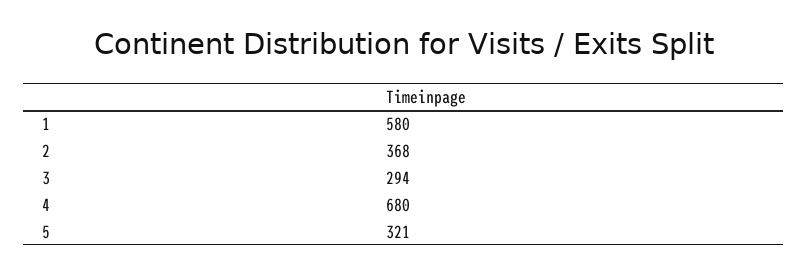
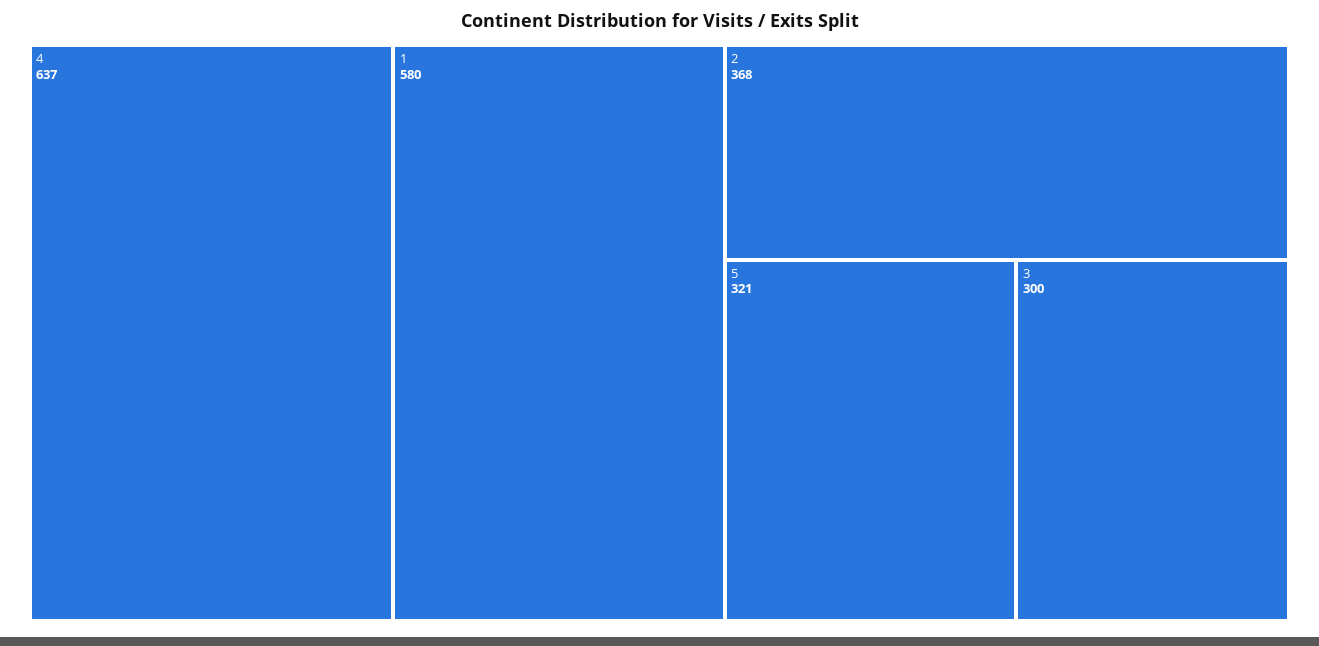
  {
    "1": 580,
    "2": 368,
-   "3": 294,
+   "3": 300,
-   "4": 680,
+   "4": 637,
    "5": 321
  }

